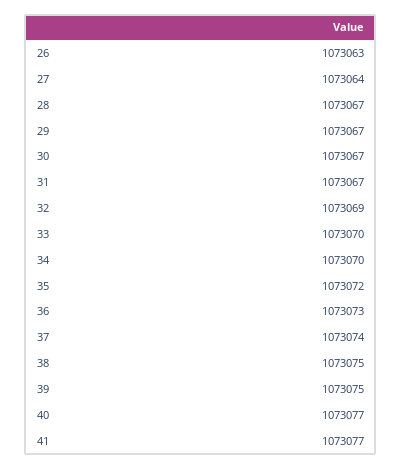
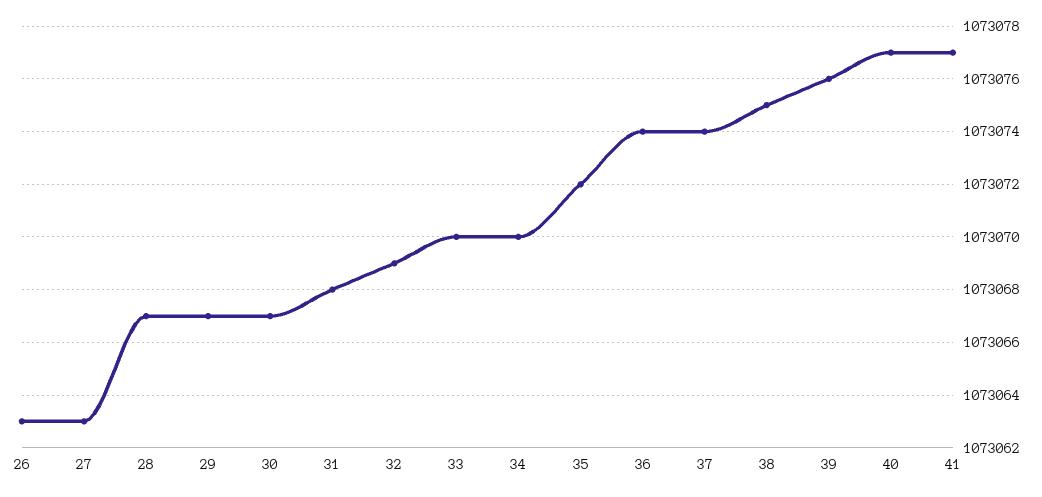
  {
    "26": 1073063,
-   "27": 1073064,
+   "27": 1073063,
    "28": 1073067,
    "29": 1073067,
    "30": 1073067,
-   "31": 1073067,
+   "31": 1073068,
    "32": 1073069,
    "33": 1073070,
    "34": 1073070,
    "35": 1073072,
-   "36": 1073073,
+   "36": 1073074,
    "37": 1073074,
    "38": 1073075,
-   "39": 1073075,
+   "39": 1073076,
    "40": 1073077,
    "41": 1073077
  }

